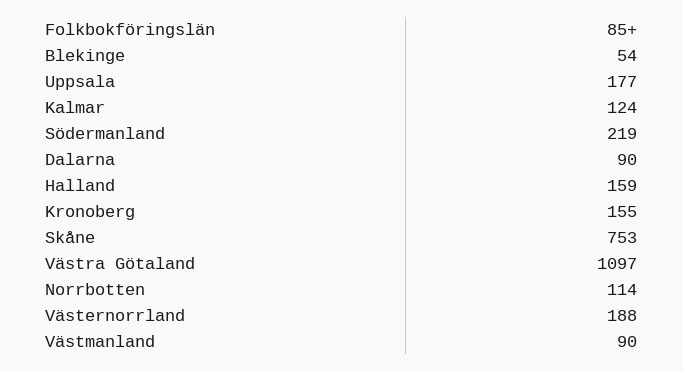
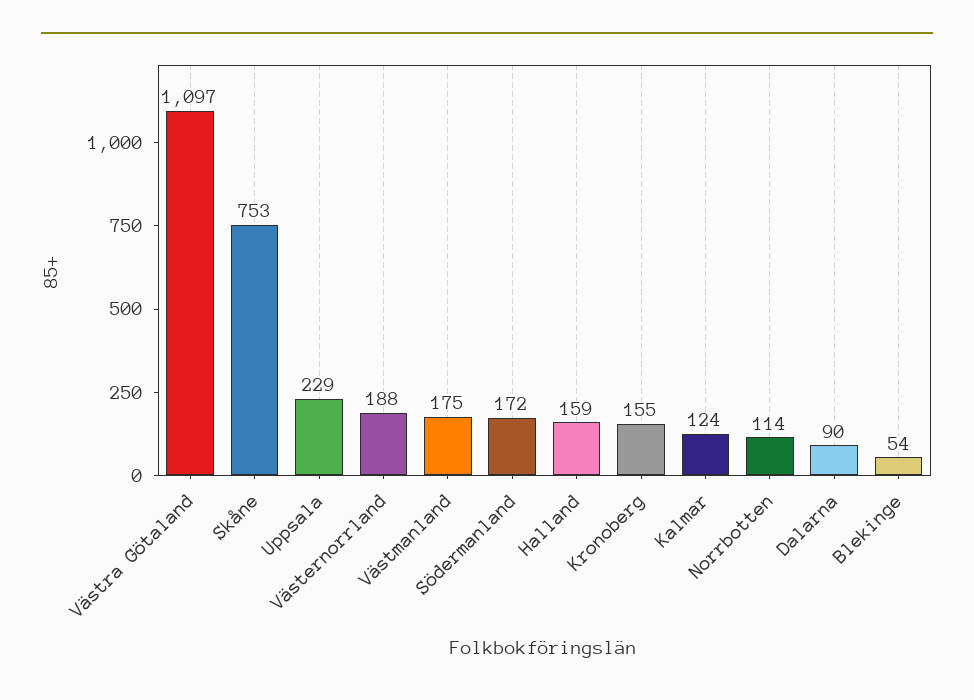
  {
    "Blekinge": 54,
-   "Uppsala": 177,
+   "Uppsala": 229,
    "Kalmar": 124,
-   "Södermanland": 219,
+   "Södermanland": 172,
    "Dalarna": 90,
    "Halland": 159,
    "Kronoberg": 155,
    "Skåne": 753,
    "Västra Götaland": 1097,
    "Norrbotten": 114,
    "Västernorrland": 188,
-   "Västmanland": 90
+   "Västmanland": 175
  }

